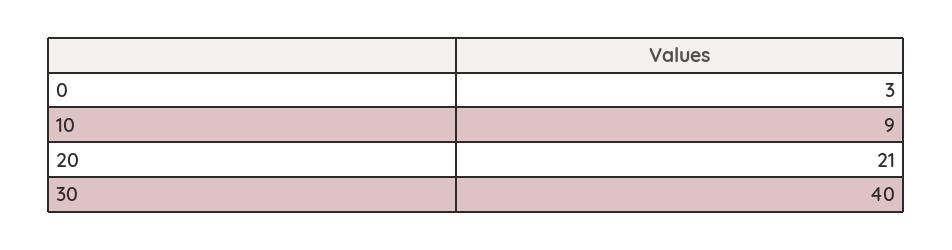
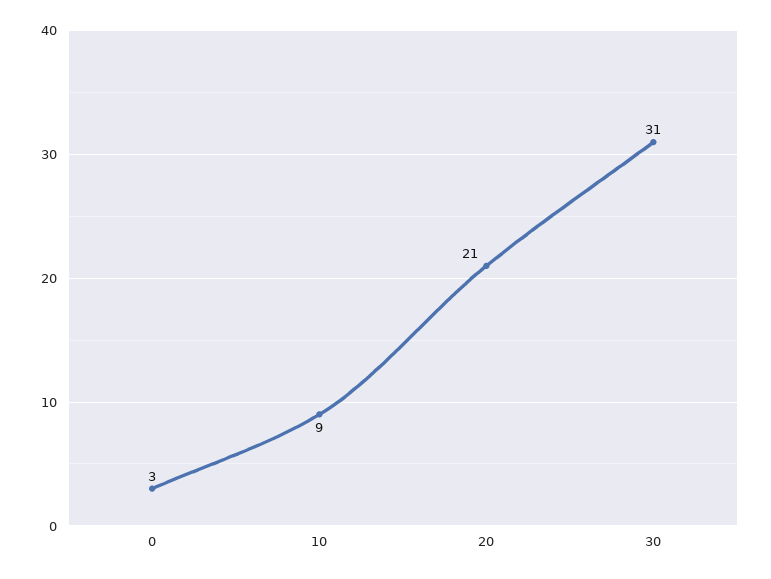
  {
    "0": 3,
    "10": 9,
    "20": 21,
-   "30": 40
+   "30": 31
  }

